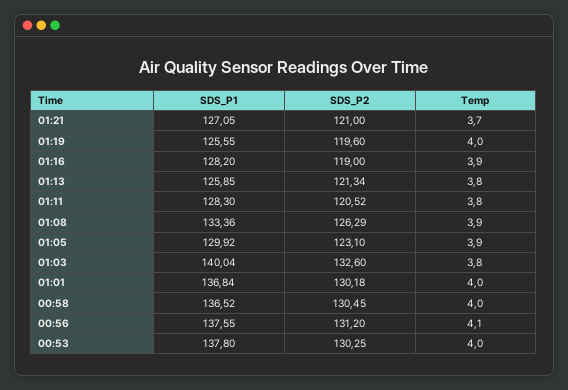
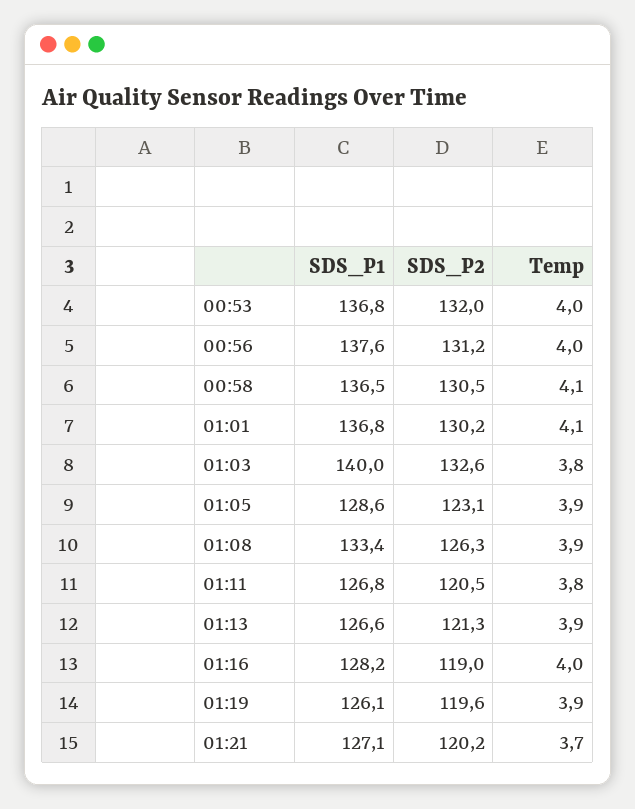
  {
    "SDS_P1": {
      "01:21": 127.05,
-     "01:19": 125.55,
+     "01:19": 126.1,
      "01:16": 128.2,
-     "01:13": 125.85,
+     "01:13": 126.6,
-     "01:11": 128.3,
+     "01:11": 126.8,
      "01:08": 133.36,
-     "01:05": 129.92,
+     "01:05": 128.6,
      "01:03": 140.04,
      "01:01": 136.84,
      "00:58": 136.52,
      "00:56": 137.55,
-     "00:53": 137.8
+     "00:53": 136.8
    },
    "SDS_P2": {
-     "01:21": 121,
+     "01:21": 120.2,
      "01:19": 119.6,
      "01:16": 119,
      "01:13": 121.34,
      "01:11": 120.52,
      "01:08": 126.29,
      "01:05": 123.1,
      "01:03": 132.6,
      "01:01": 130.18,
      "00:58": 130.45,
      "00:56": 131.2,
-     "00:53": 130.25
+     "00:53": 132
    },
    "Temp": {
      "01:21": 3.7,
-     "01:19": 4,
+     "01:19": 3.9,
-     "01:16": 3.9,
+     "01:16": 4,
-     "01:13": 3.8,
+     "01:13": 3.9,
      "01:11": 3.8,
      "01:08": 3.9,
      "01:05": 3.9,
      "01:03": 3.8,
-     "01:01": 4,
+     "01:01": 4.1,
-     "00:58": 4,
+     "00:58": 4.1,
-     "00:56": 4.1,
+     "00:56": 4,
      "00:53": 4
    }
  }

